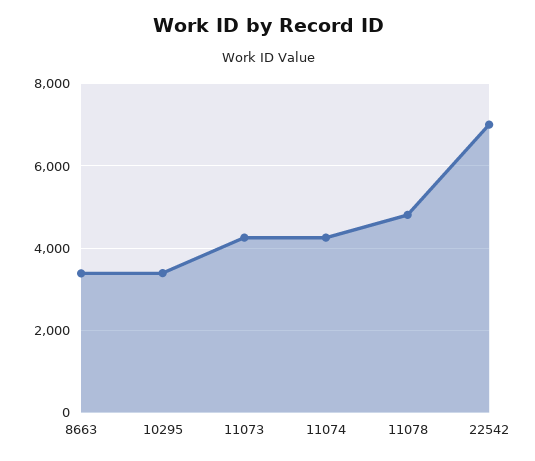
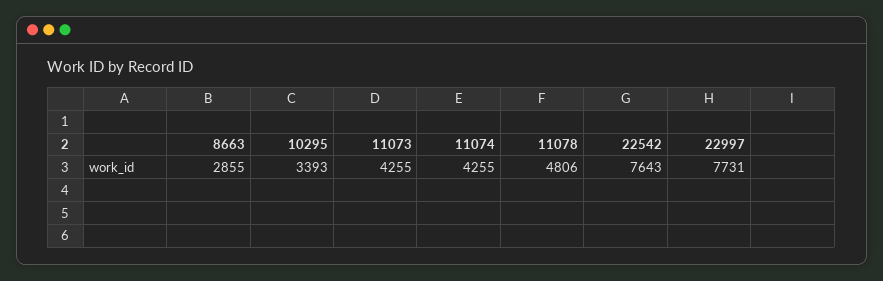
  {
-   "8663": 3400,
+   "8663": 2855,
    "10295": 3393,
    "11073": 4255,
    "11074": 4255,
    "11078": 4806,
-   "22542": 7000
+   "22542": 7643,
+   "22997": 7731
  }

